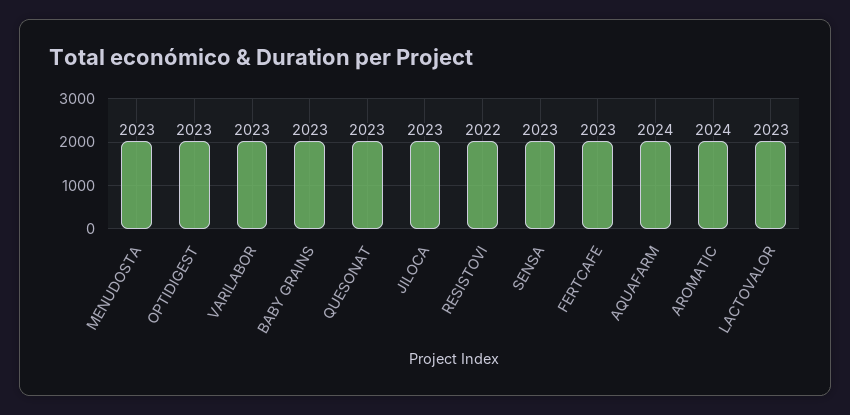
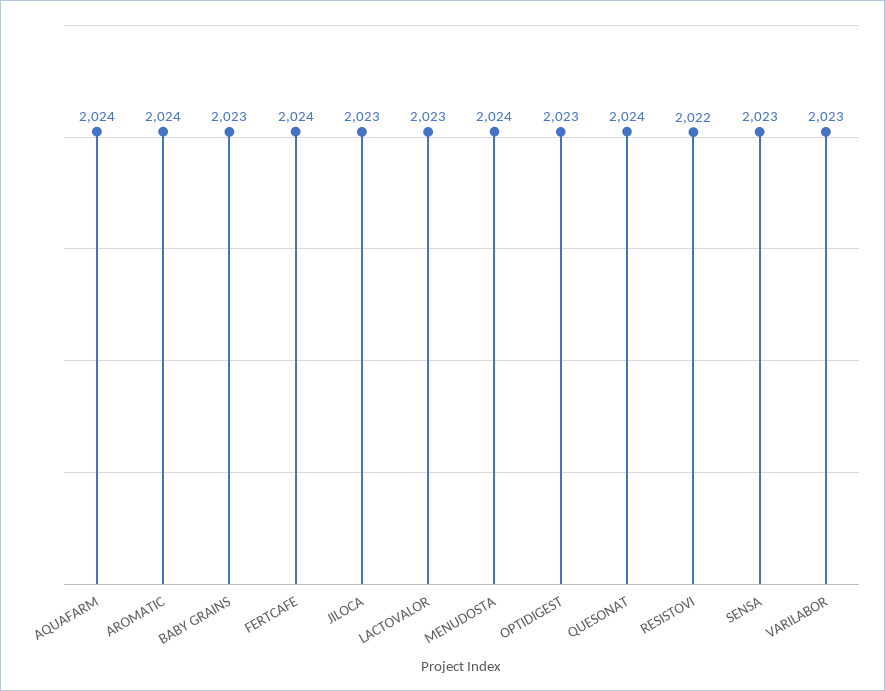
  {
-   "MENUDOSTA": 2023,
+   "MENUDOSTA": 2024,
    "OPTIDIGEST": 2023,
    "VARILABOR": 2023,
    "BABY GRAINS": 2023,
-   "QUESONAT": 2023,
+   "QUESONAT": 2024,
    "JILOCA": 2023,
    "RESISTOVI": 2022,
    "SENSA": 2023,
-   "FERTCAFE": 2023,
+   "FERTCAFE": 2024,
    "AQUAFARM": 2024,
    "AROMATIC": 2024,
    "LACTOVALOR": 2023
  }

